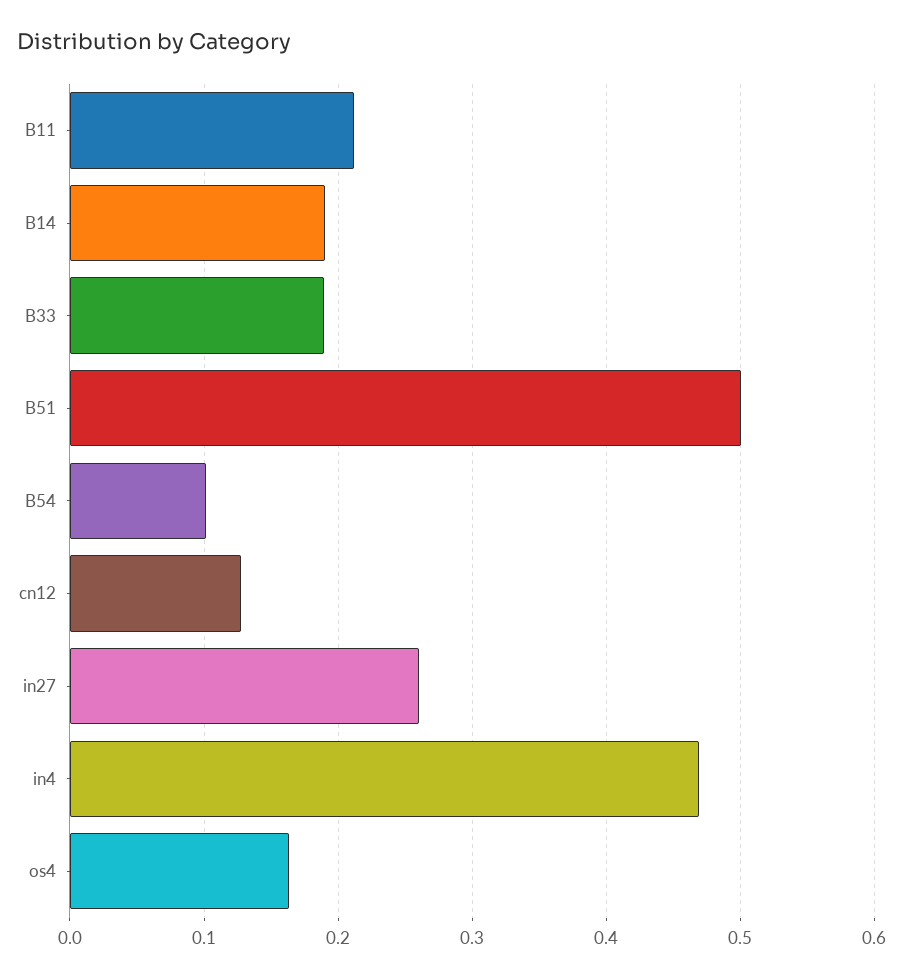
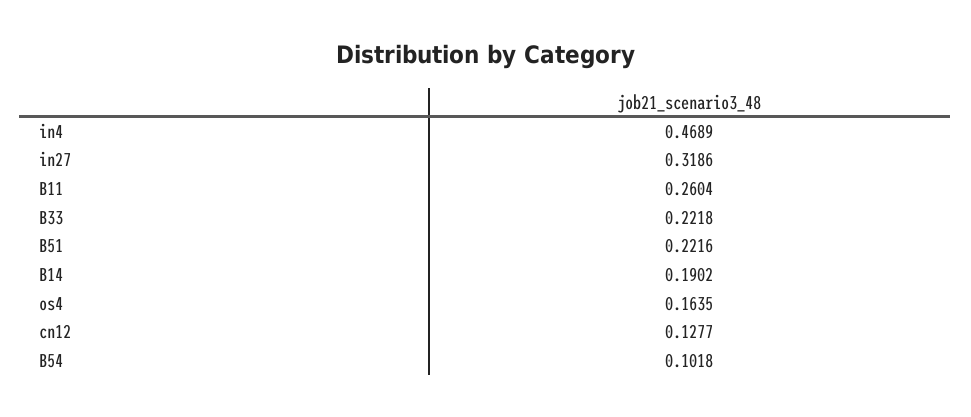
  {
-   "B11": 0.21,
+   "B11": 0.2604,
    "B14": 0.1902,
-   "B33": 0.19,
+   "B33": 0.2218,
-   "B51": 0.5,
+   "B51": 0.2216,
    "B54": 0.1018,
    "cn12": 0.1277,
-   "in27": 0.26,
+   "in27": 0.3186,
    "in4": 0.4689,
    "os4": 0.1635
  }

